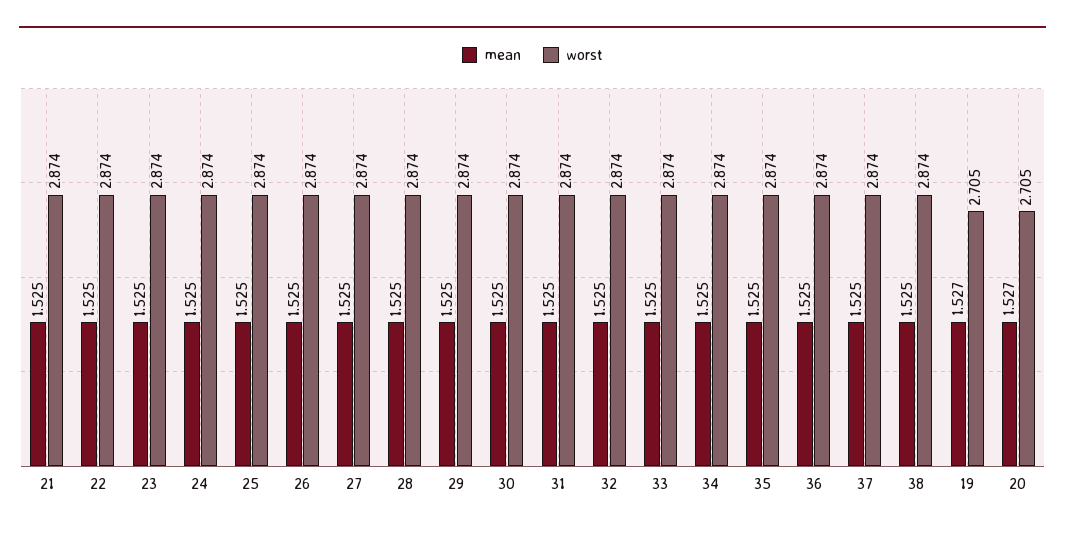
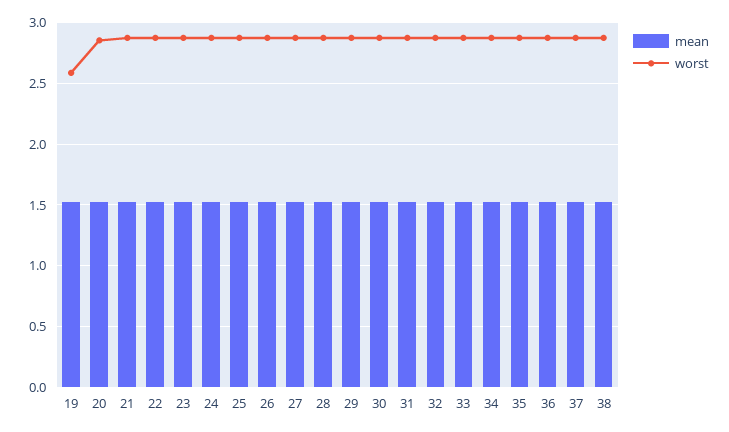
  {
    "mean": {
      "21": 1.525,
      "22": 1.525,
      "23": 1.525,
      "24": 1.525,
      "25": 1.525,
      "26": 1.525,
      "27": 1.525,
      "28": 1.525,
      "29": 1.525,
      "30": 1.525,
      "31": 1.525,
      "32": 1.525,
      "33": 1.525,
      "34": 1.525,
      "35": 1.525,
      "36": 1.525,
      "37": 1.525,
      "38": 1.525,
      "19": 1.527,
      "20": 1.527
    },
    "worst": {
      "21": 2.874,
      "22": 2.874,
      "23": 2.874,
      "24": 2.874,
      "25": 2.874,
      "26": 2.874,
      "27": 2.874,
      "28": 2.874,
      "29": 2.874,
      "30": 2.874,
      "31": 2.874,
      "32": 2.874,
      "33": 2.874,
      "34": 2.874,
      "35": 2.874,
      "36": 2.874,
      "37": 2.874,
      "38": 2.874,
-     "19": 2.705,
+     "19": 2.6,
-     "20": 2.705
+     "20": 2.85
    }
  }

